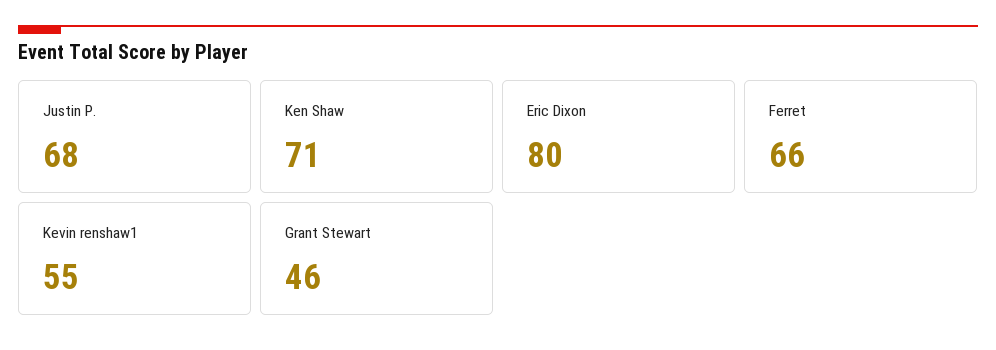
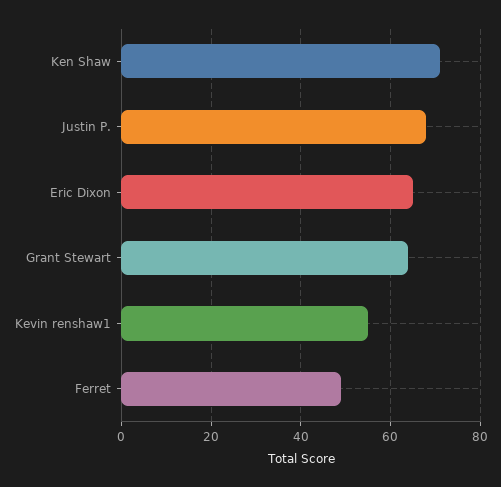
  {
    "Justin P.": 68,
    "Ken Shaw": 71,
-   "Eric Dixon": 80,
+   "Eric Dixon": 65,
-   "Ferret": 66,
+   "Ferret": 50,
    "Kevin renshaw1": 55,
-   "Grant Stewart": 46
+   "Grant Stewart": 65
  }

